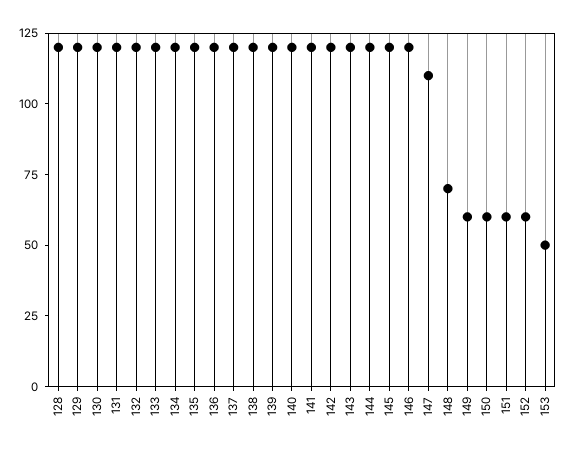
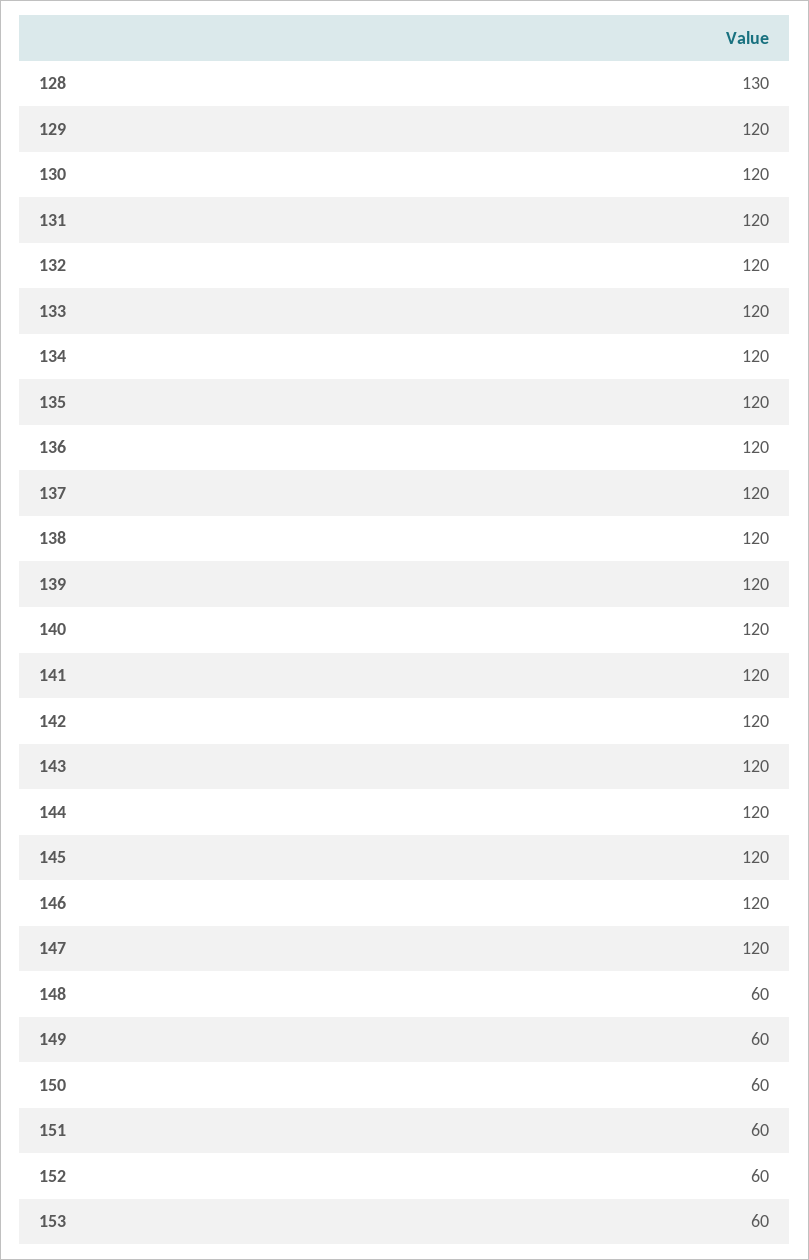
  {
-   "128": 120,
+   "128": 130,
    "129": 120,
    "130": 120,
    "131": 120,
    "132": 120,
    "133": 120,
    "134": 120,
    "135": 120,
    "136": 120,
    "137": 120,
    "138": 120,
    "139": 120,
    "140": 120,
    "141": 120,
    "142": 120,
    "143": 120,
    "144": 120,
    "145": 120,
    "146": 120,
-   "147": 110,
+   "147": 120,
-   "148": 70,
+   "148": 60,
    "149": 60,
    "150": 60,
    "151": 60,
    "152": 60,
-   "153": 50
+   "153": 60
  }

